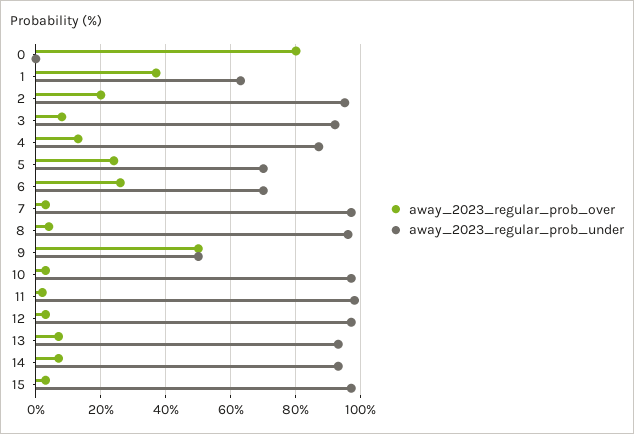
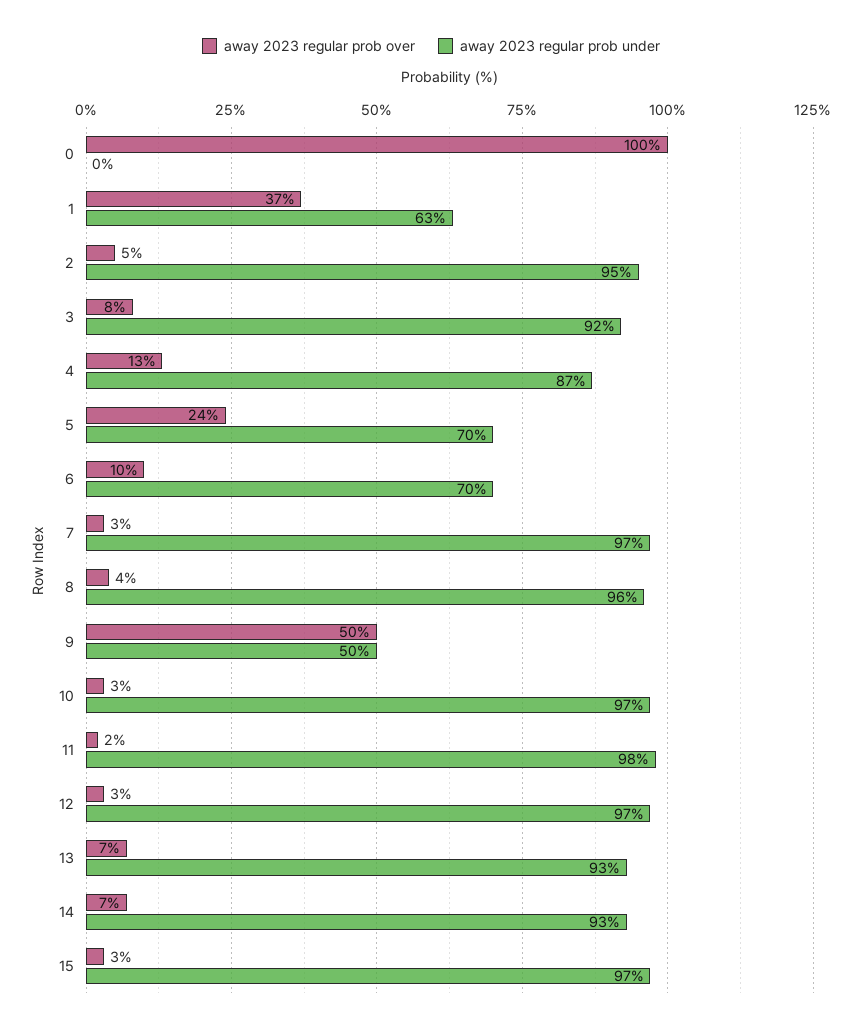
  {
    "away_2023_regular_prob_over": {
-     "0": 80,
+     "0": 100,
      "1": 37,
-     "2": 20,
+     "2": 5,
      "3": 8,
      "4": 13,
      "5": 24,
-     "6": 25,
+     "6": 10,
      "7": 3,
      "8": 4,
      "9": 50,
      "10": 3,
      "11": 2,
      "12": 3,
      "13": 7,
      "14": 7,
      "15": 3
    },
    "away_2023_regular_prob_under": {
      "0": 0,
      "1": 63,
      "2": 95,
      "3": 92,
      "4": 87,
      "5": 70,
      "6": 70,
      "7": 97,
      "8": 96,
      "9": 50,
      "10": 97,
      "11": 98,
      "12": 97,
      "13": 93,
      "14": 93,
      "15": 97
    }
  }

